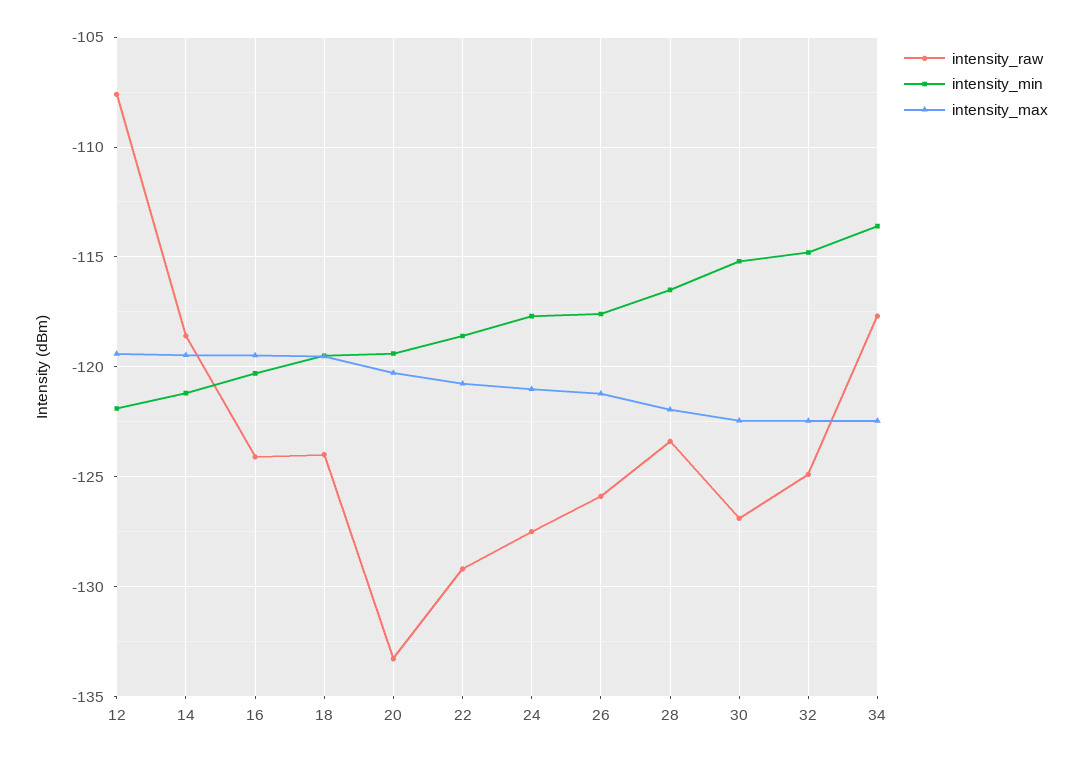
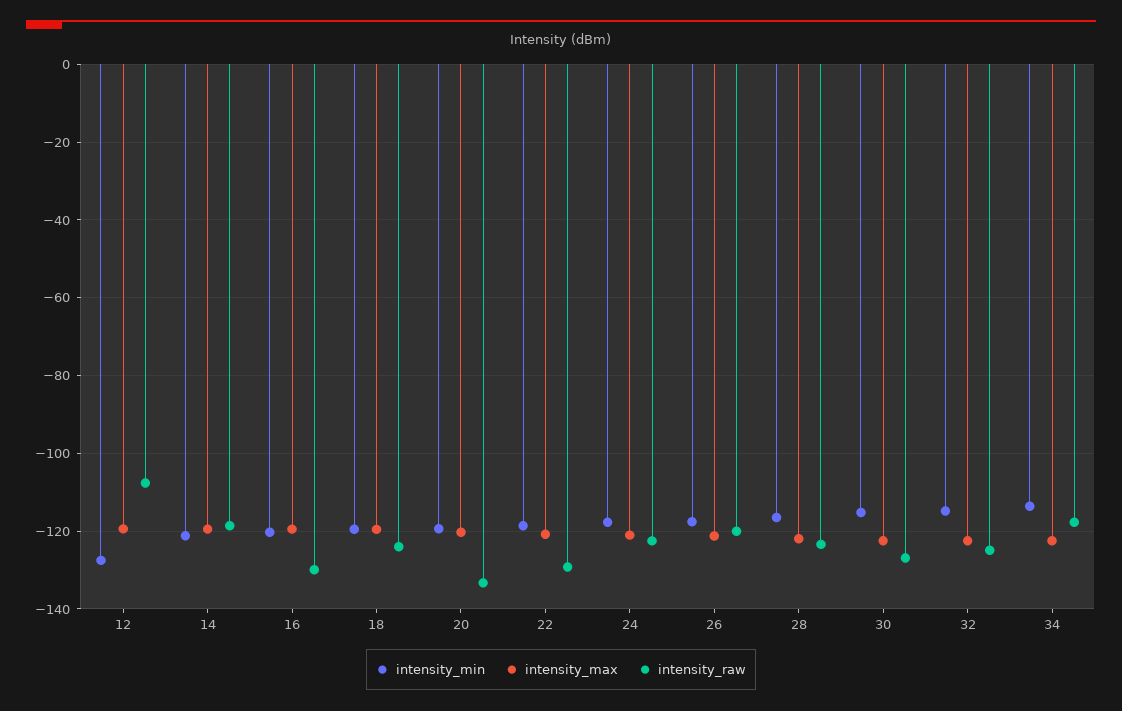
  {
    "intensity_raw": {
      "12": -107.5,
      "14": -118.5,
-     "16": -124,
+     "16": -130,
      "18": -124,
      "20": -133.5,
      "22": -129,
-     "24": -127.5,
+     "24": -122,
-     "26": -126,
+     "26": -120,
      "28": -123.5,
      "30": -127,
      "32": -125,
      "34": -117.5
    },
    "intensity_min": {
-     "12": -122,
+     "12": -128,
      "14": -121,
      "16": -120.5,
      "18": -119.5,
      "20": -119.5,
      "22": -118.5,
      "24": -117.5,
      "26": -117.5,
      "28": -116.5,
      "30": -115,
      "32": -115,
      "34": -113.5
    },
    "intensity_max": {
      "12": -119.5,
      "14": -119.5,
      "16": -119.5,
      "18": -119.5,
      "20": -120.5,
      "22": -121,
      "24": -121,
      "26": -121,
      "28": -122,
      "30": -122.5,
      "32": -122.5,
      "34": -122.5
    }
  }

